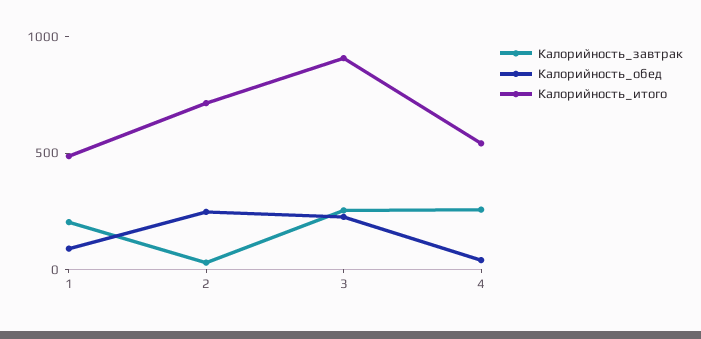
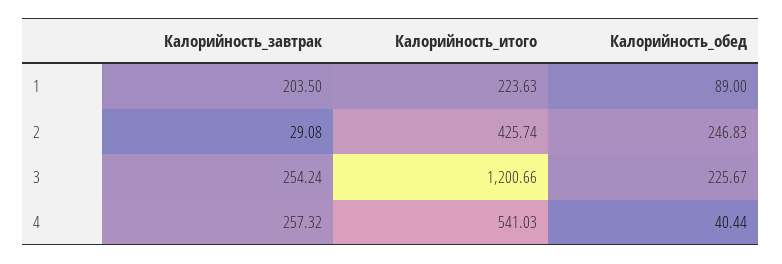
  {
    "Калорийность_завтрак": {
      "1": 203.5,
      "2": 29.08,
      "3": 254.24,
      "4": 257.32
    },
    "Калорийность_обед": {
      "1": 89,
      "2": 246.83,
      "3": 225.67,
      "4": 40.44
    },
    "Калорийность_итого": {
-     "1": 500,
+     "1": 223.63,
-     "2": 700,
+     "2": 425.74,
-     "3": 900,
+     "3": 1200.66,
      "4": 541.03
    }
  }

